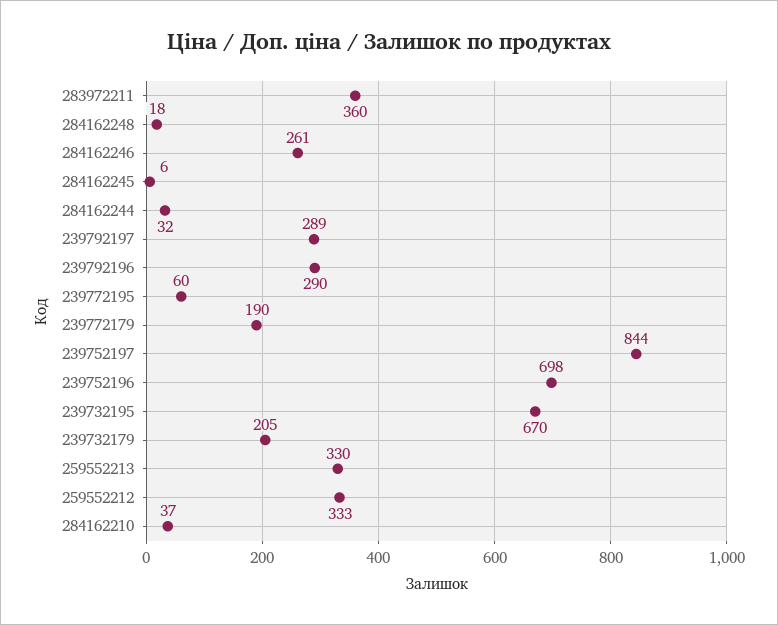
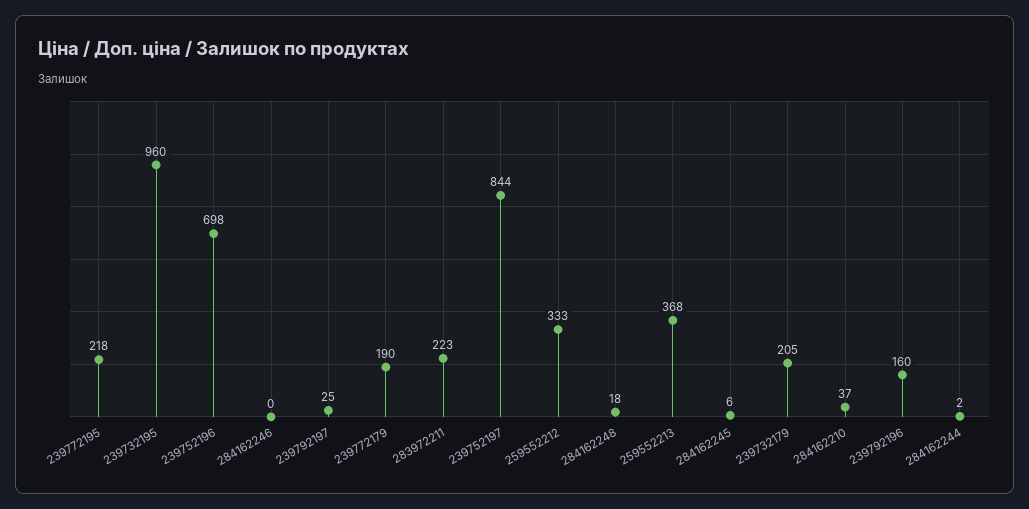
  {
-   "283972211": 360,
+   "283972211": 223,
    "284162248": 18,
-   "284162246": 261,
+   "284162246": 0,
    "284162245": 6,
-   "284162244": 32,
+   "284162244": 2,
-   "239792197": 289,
+   "239792197": 25,
-   "239792196": 290,
+   "239792196": 160,
-   "239772195": 60,
+   "239772195": 218,
    "239772179": 190,
    "239752197": 844,
    "239752196": 698,
-   "239732195": 670,
+   "239732195": 960,
    "239732179": 205,
-   "259552213": 330,
+   "259552213": 368,
    "259552212": 333,
    "284162210": 37
  }

